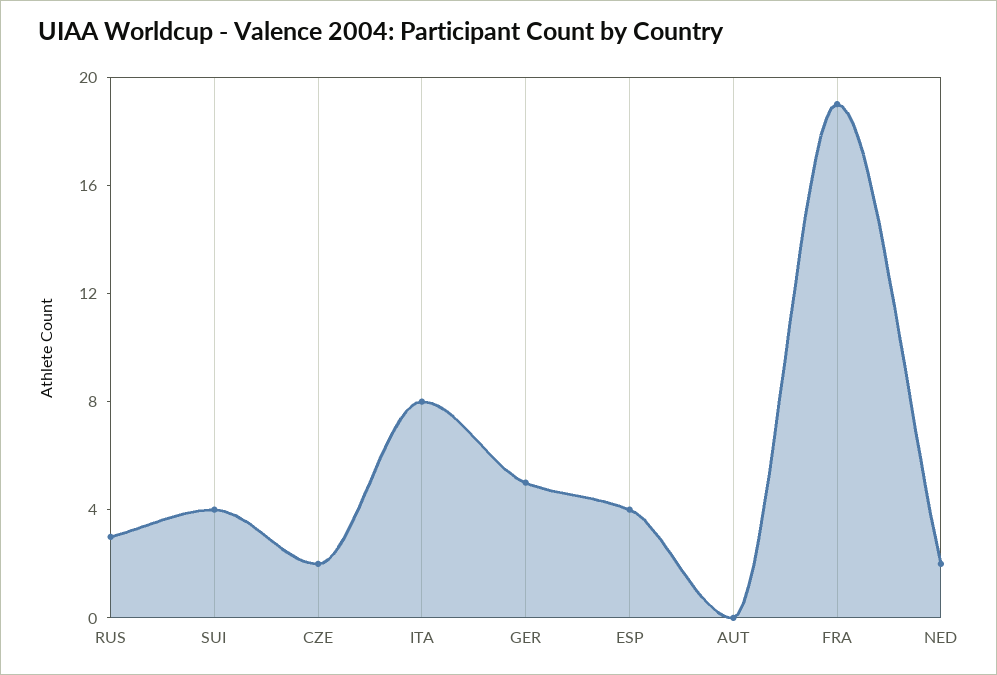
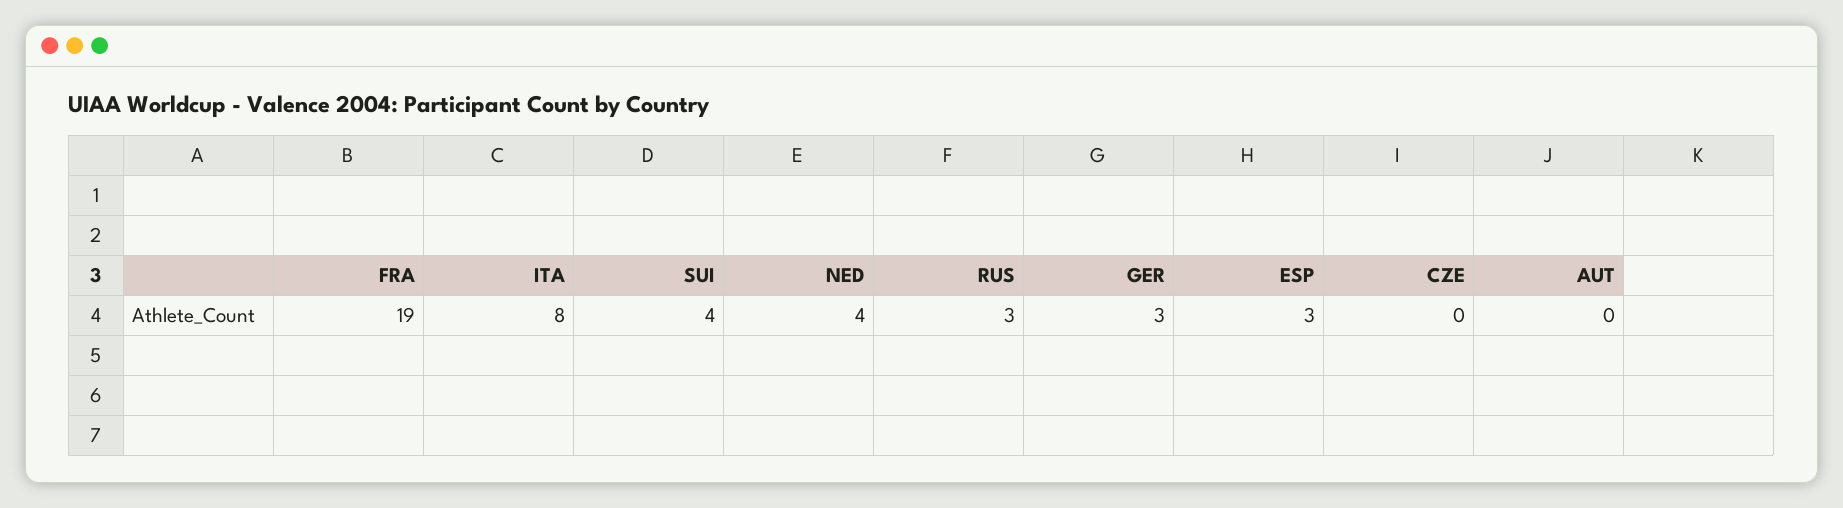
  {
    "RUS": 3,
    "SUI": 4,
-   "CZE": 2,
+   "CZE": 0,
    "ITA": 8,
-   "GER": 5,
+   "GER": 3,
-   "ESP": 4,
+   "ESP": 3,
    "AUT": 0,
    "FRA": 19,
-   "NED": 2
+   "NED": 4
  }

